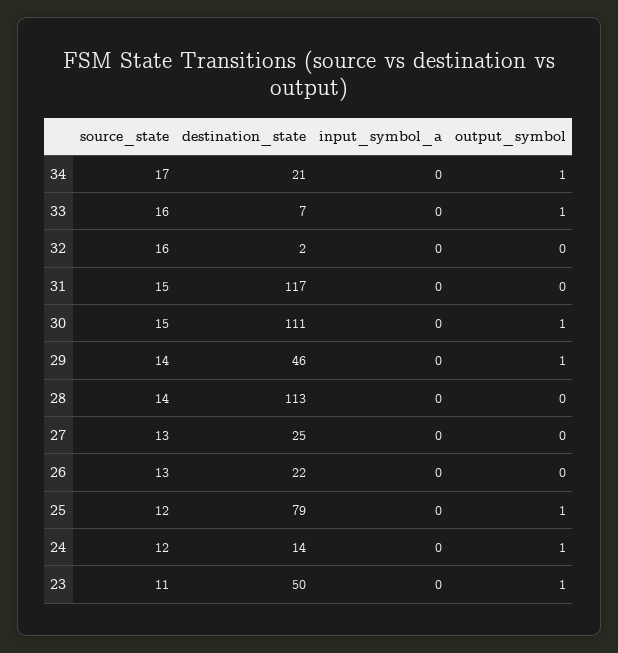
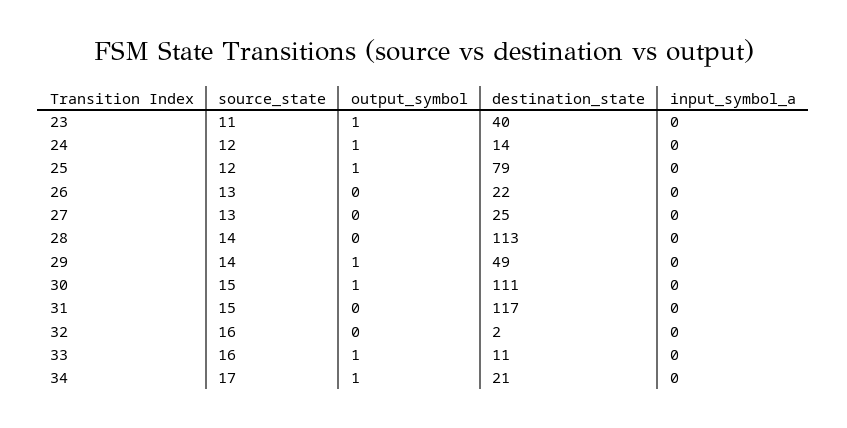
  {
    "source_state": {
      "34": 17,
      "33": 16,
      "32": 16,
      "31": 15,
      "30": 15,
      "29": 14,
      "28": 14,
      "27": 13,
      "26": 13,
      "25": 12,
      "24": 12,
      "23": 11
    },
    "destination_state": {
      "34": 21,
-     "33": 7,
+     "33": 11,
      "32": 2,
      "31": 117,
      "30": 111,
-     "29": 46,
+     "29": 49,
      "28": 113,
      "27": 25,
      "26": 22,
      "25": 79,
      "24": 14,
-     "23": 50
+     "23": 40
    },
    "input_symbol_a": {
      "34": 0,
      "33": 0,
      "32": 0,
      "31": 0,
      "30": 0,
      "29": 0,
      "28": 0,
      "27": 0,
      "26": 0,
      "25": 0,
      "24": 0,
      "23": 0
    },
    "output_symbol": {
      "34": 1,
      "33": 1,
      "32": 0,
      "31": 0,
      "30": 1,
      "29": 1,
      "28": 0,
      "27": 0,
      "26": 0,
      "25": 1,
      "24": 1,
      "23": 1
    }
  }

